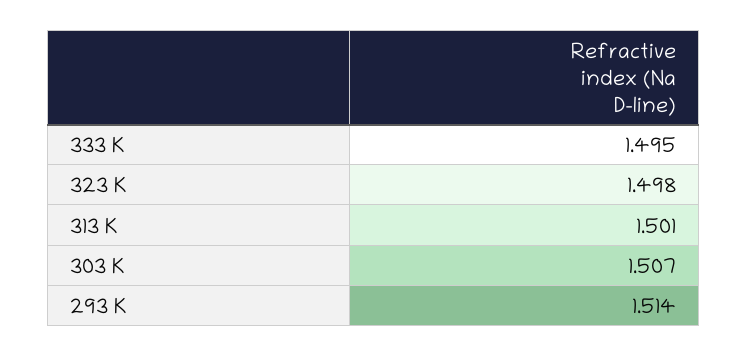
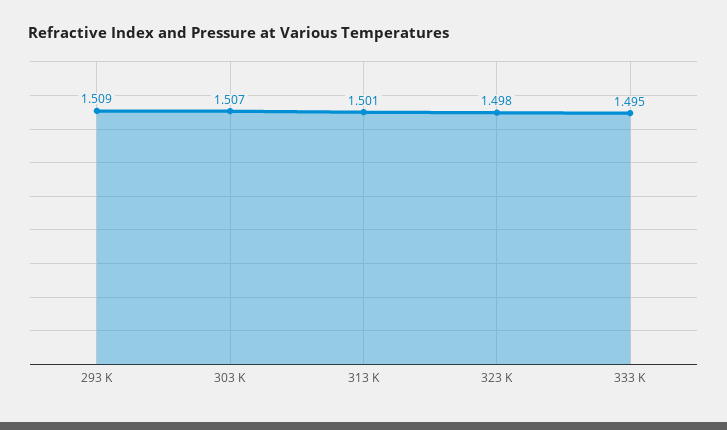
  {
    "333 K": 1.495,
    "323 K": 1.498,
    "313 K": 1.501,
    "303 K": 1.507,
-   "293 K": 1.514
+   "293 K": 1.509
  }

